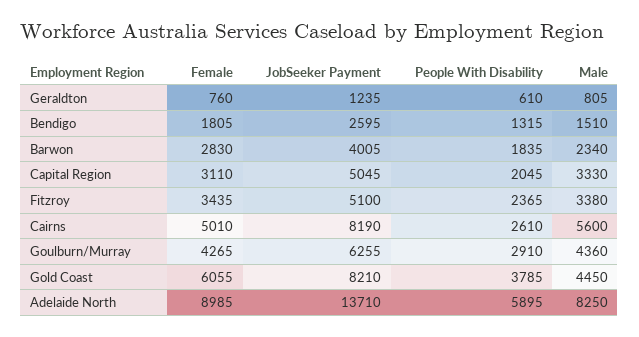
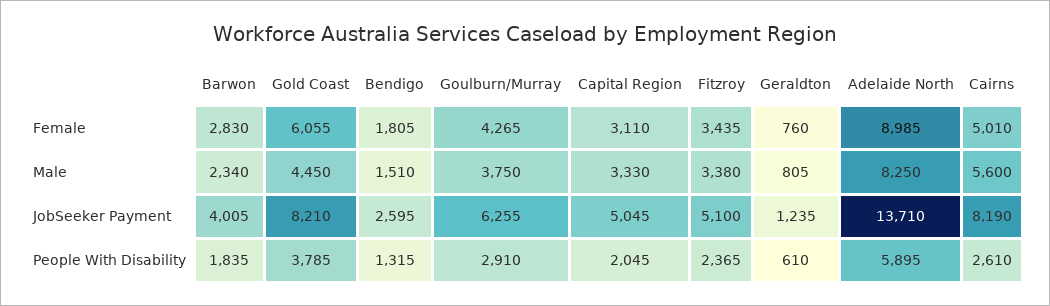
  {
    "Female": {
      "Geraldton": 760,
      "Bendigo": 1805,
      "Barwon": 2830,
      "Capital Region": 3110,
      "Fitzroy": 3435,
      "Cairns": 5010,
      "Goulburn/Murray": 4265,
      "Gold Coast": 6055,
      "Adelaide North": 8985
    },
    "JobSeeker Payment": {
      "Geraldton": 1235,
      "Bendigo": 2595,
      "Barwon": 4005,
      "Capital Region": 5045,
      "Fitzroy": 5100,
      "Cairns": 8190,
      "Goulburn/Murray": 6255,
      "Gold Coast": 8210,
      "Adelaide North": 13710
    },
    "People With Disability": {
      "Geraldton": 610,
      "Bendigo": 1315,
      "Barwon": 1835,
      "Capital Region": 2045,
      "Fitzroy": 2365,
      "Cairns": 2610,
      "Goulburn/Murray": 2910,
      "Gold Coast": 3785,
      "Adelaide North": 5895
    },
    "Male": {
      "Geraldton": 805,
      "Bendigo": 1510,
      "Barwon": 2340,
      "Capital Region": 3330,
      "Fitzroy": 3380,
      "Cairns": 5600,
-     "Goulburn/Murray": 4360,
+     "Goulburn/Murray": 3750,
      "Gold Coast": 4450,
      "Adelaide North": 8250
    }
  }

